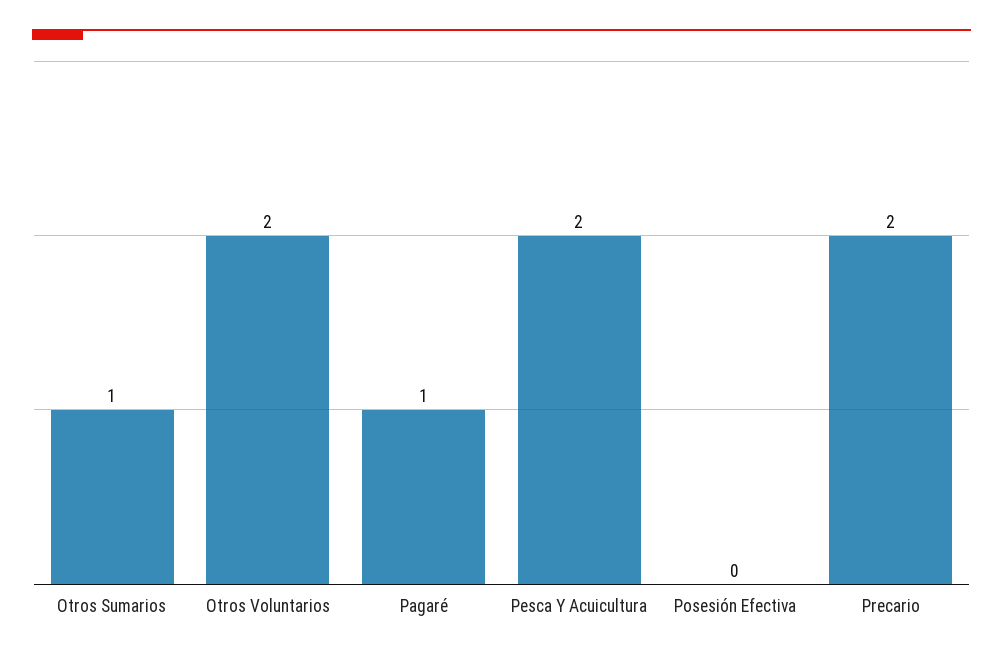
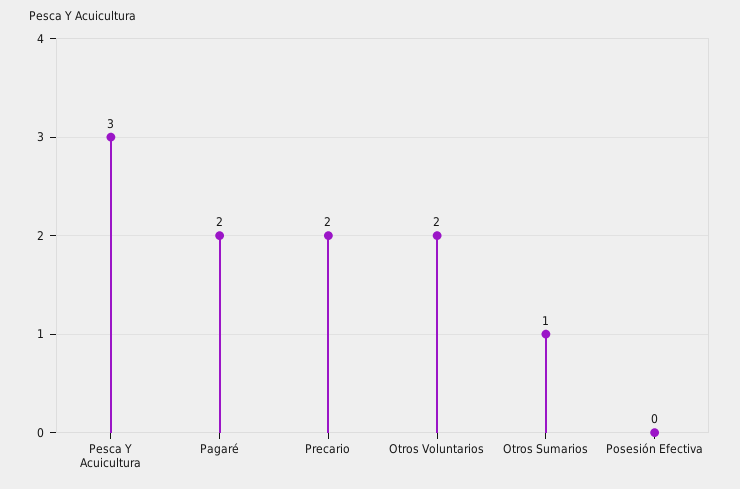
  {
    "Otros Sumarios": 1,
    "Otros Voluntarios": 2,
-   "Pagaré": 1,
+   "Pagaré": 2,
-   "Pesca Y Acuicultura": 2,
+   "Pesca Y Acuicultura": 3,
    "Posesión Efectiva": 0,
    "Precario": 2
  }

